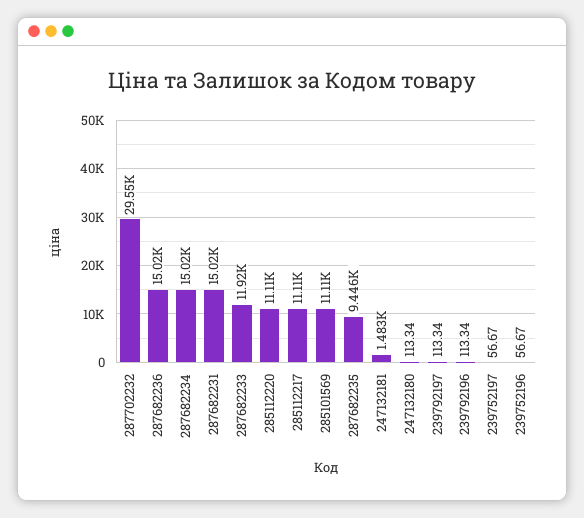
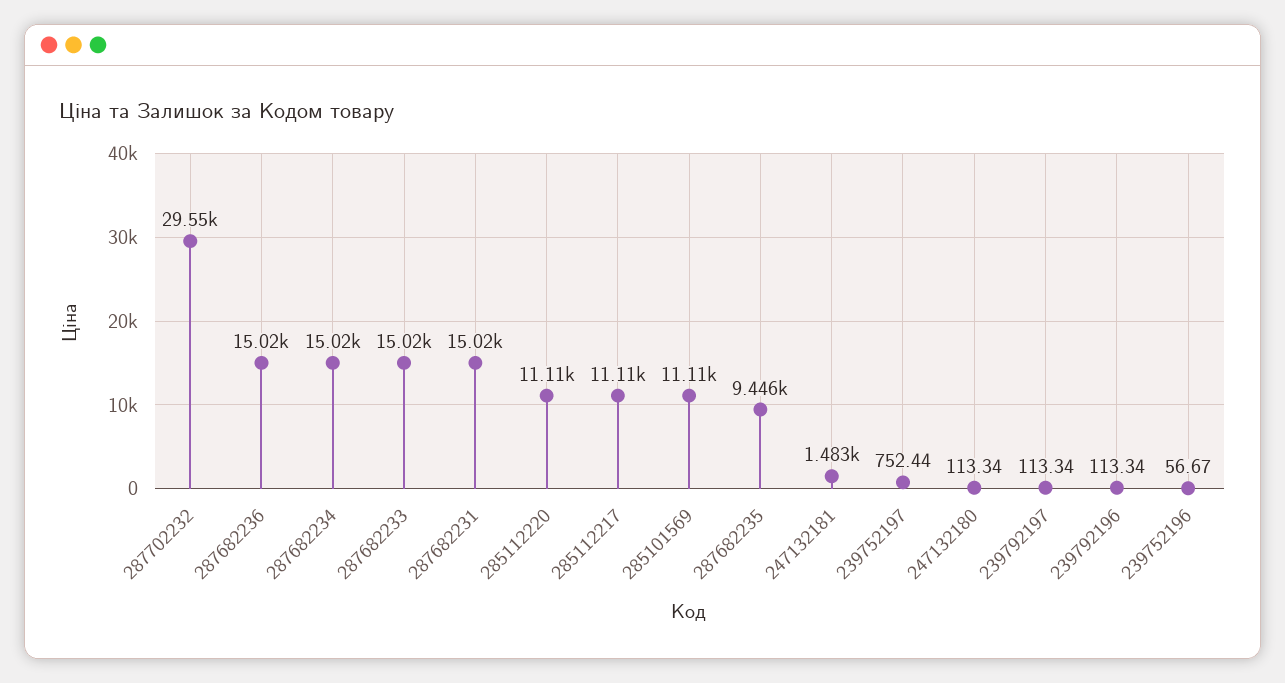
  {
    "287702232": 29550,
    "287682236": 15020,
    "287682234": 15020,
    "287682231": 15020,
-   "287682233": 11920,
+   "287682233": 15020,
    "285112220": 11110,
    "285112217": 11110,
    "285101569": 11110,
    "287682235": 9446,
    "247132181": 1483,
    "247132180": 113.34,
    "239792197": 113.34,
    "239792196": 113.34,
-   "239752197": 56.67,
+   "239752197": 752.44,
    "239752196": 56.67
  }

